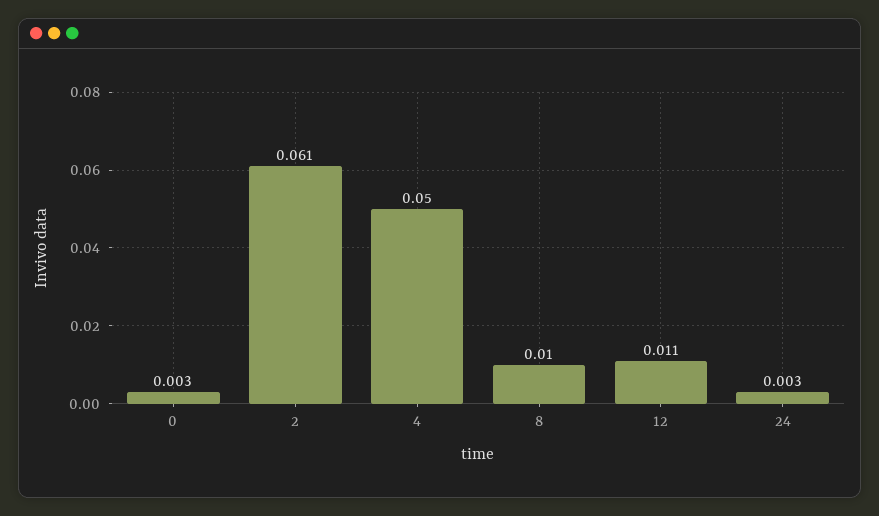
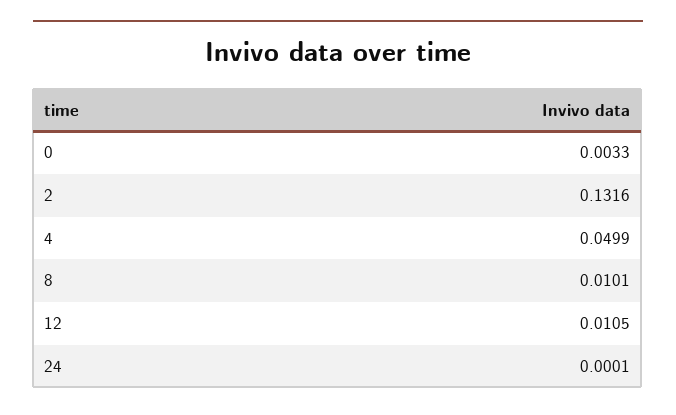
  {
    "0": 0.0033,
-   "2": 0.061,
+   "2": 0.1316,
    "4": 0.0499,
    "8": 0.0101,
    "12": 0.0105,
-   "24": 0.003
+   "24": 0.0001
  }

